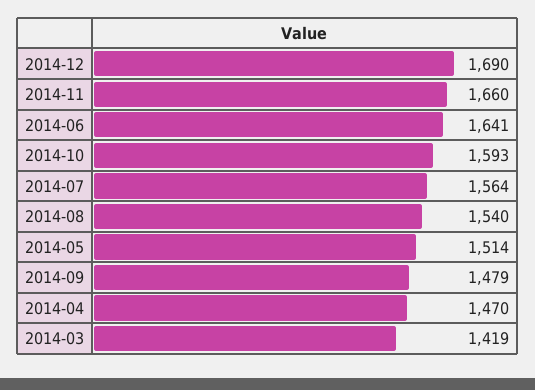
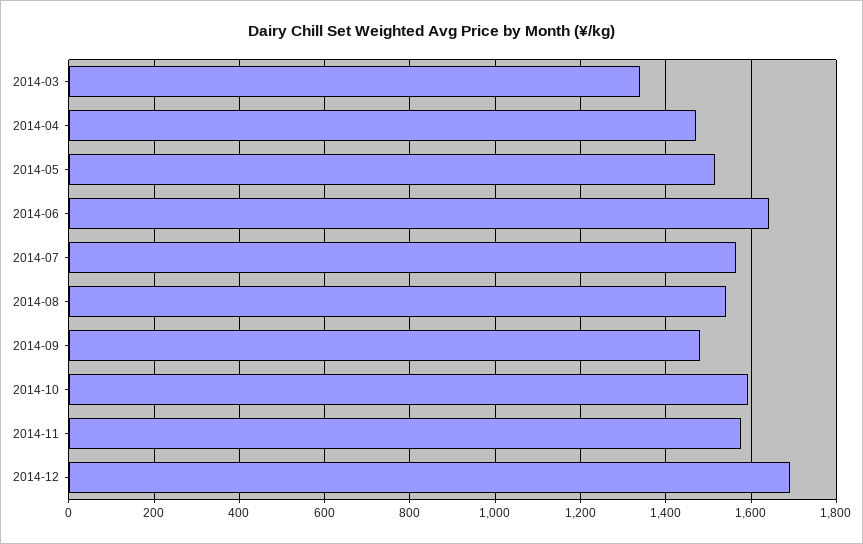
  {
    "2014-12": 1690,
-   "2014-11": 1660,
+   "2014-11": 1580,
    "2014-06": 1641,
    "2014-10": 1593,
    "2014-07": 1564,
    "2014-08": 1540,
    "2014-05": 1514,
    "2014-09": 1479,
    "2014-04": 1470,
-   "2014-03": 1419
+   "2014-03": 1340
  }

